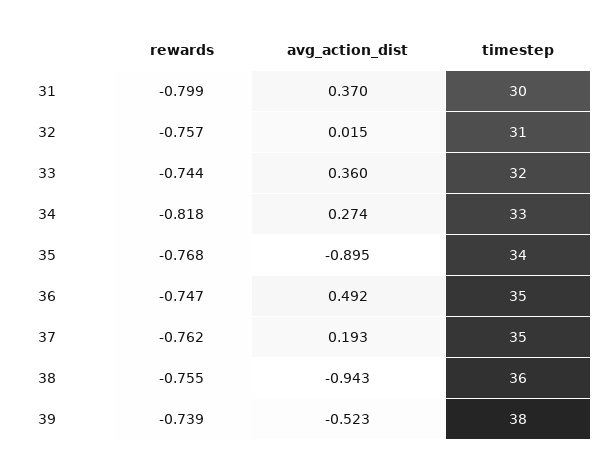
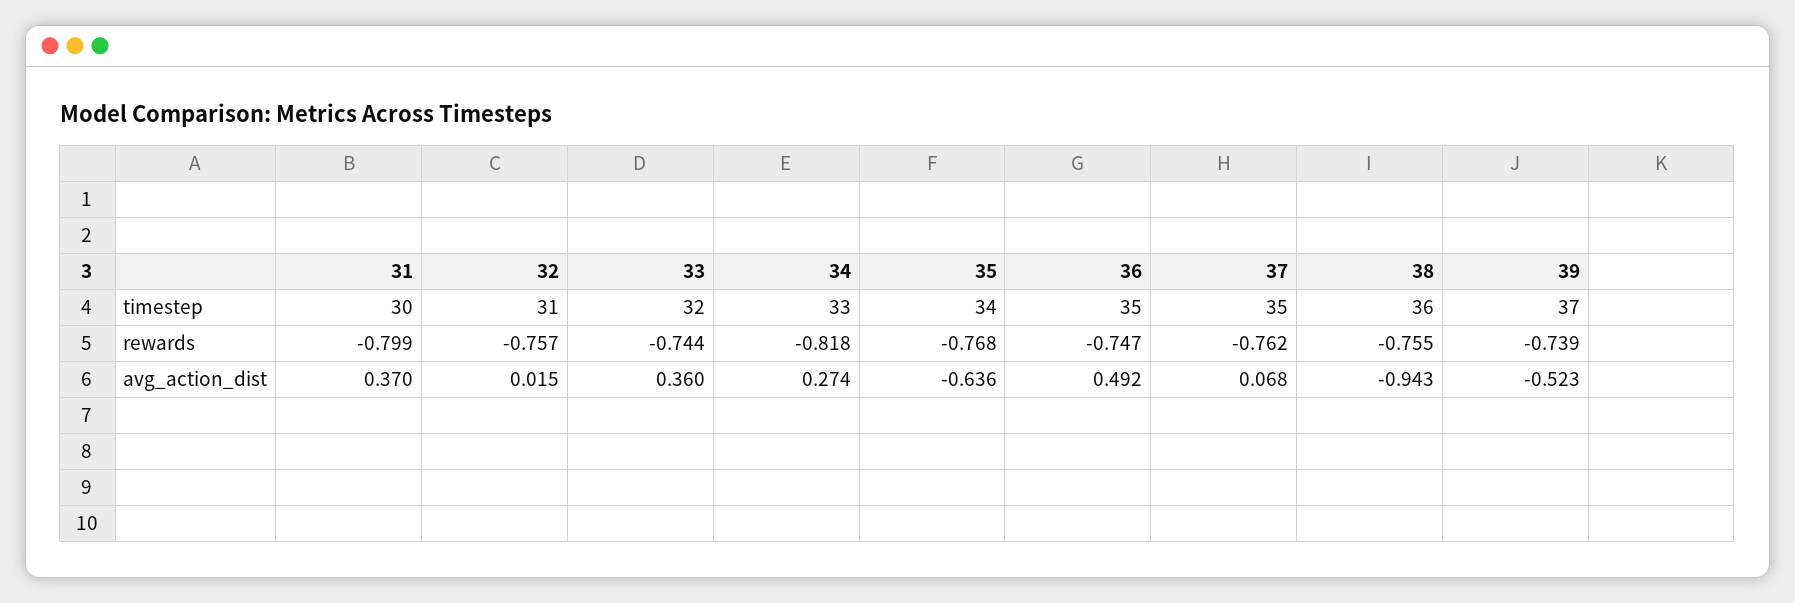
  {
    "rewards": {
      "31": -0.799,
      "32": -0.757,
      "33": -0.744,
      "34": -0.818,
      "35": -0.768,
      "36": -0.747,
      "37": -0.762,
      "38": -0.755,
      "39": -0.739
    },
    "avg_action_dist": {
      "31": 0.37,
      "32": 0.015,
      "33": 0.36,
      "34": 0.274,
-     "35": -0.895,
+     "35": -0.636,
      "36": 0.492,
-     "37": 0.193,
+     "37": 0.068,
      "38": -0.943,
      "39": -0.523
    },
    "timestep": {
      "31": 30,
      "32": 31,
      "33": 32,
      "34": 33,
      "35": 34,
      "36": 35,
      "37": 35,
      "38": 36,
-     "39": 38
+     "39": 37
    }
  }

